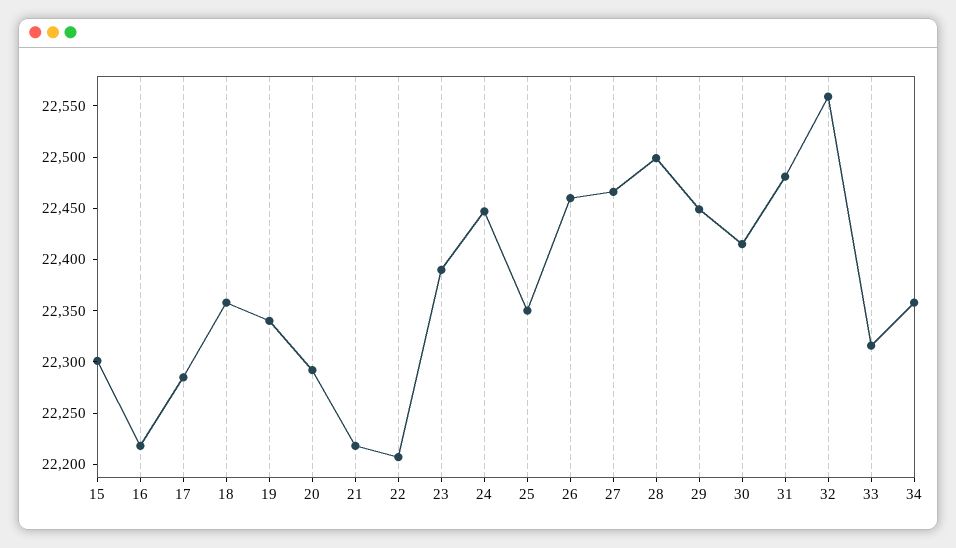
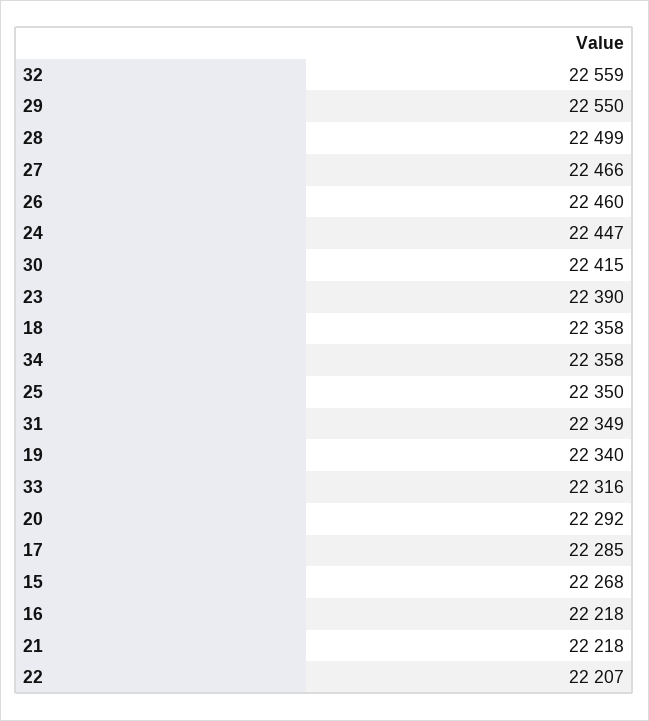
  {
-   "15": 22300,
+   "15": 22268,
    "16": 22218,
    "17": 22285,
    "18": 22358,
    "19": 22340,
    "20": 22292,
    "21": 22218,
    "22": 22207,
    "23": 22390,
    "24": 22447,
    "25": 22350,
    "26": 22460,
    "27": 22466,
    "28": 22499,
-   "29": 22450,
+   "29": 22550,
    "30": 22415,
-   "31": 22480,
+   "31": 22349,
    "32": 22559,
    "33": 22316,
    "34": 22358
  }

